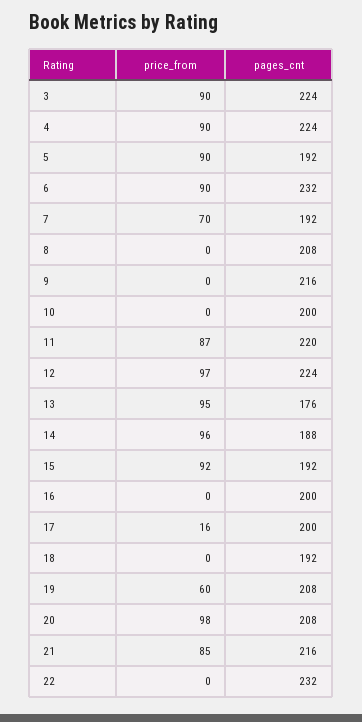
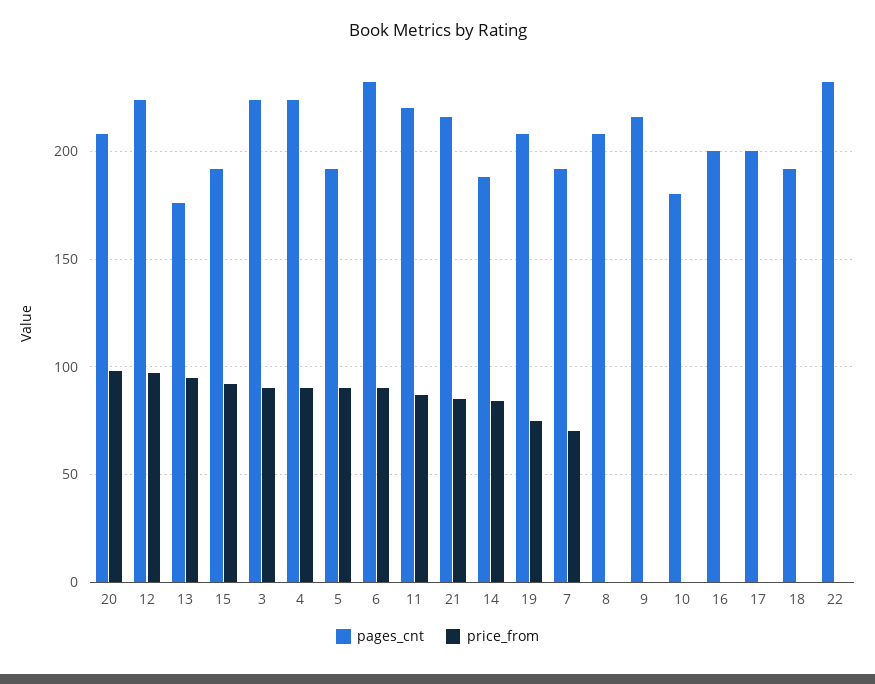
  {
    "price_from": {
      "3": 90,
      "4": 90,
      "5": 90,
      "6": 90,
      "7": 70,
      "8": 0,
      "9": 0,
      "10": 0,
      "11": 87,
      "12": 97,
      "13": 95,
-     "14": 96,
+     "14": 85,
      "15": 92,
      "16": 0,
-     "17": 16,
+     "17": 0,
      "18": 0,
-     "19": 60,
+     "19": 75,
      "20": 98,
      "21": 85,
      "22": 0
    },
    "pages_cnt": {
      "3": 224,
      "4": 224,
      "5": 192,
      "6": 232,
      "7": 192,
      "8": 208,
      "9": 216,
-     "10": 200,
+     "10": 180,
      "11": 220,
      "12": 224,
      "13": 176,
      "14": 188,
      "15": 192,
      "16": 200,
      "17": 200,
      "18": 192,
      "19": 208,
      "20": 208,
      "21": 216,
      "22": 232
    }
  }

